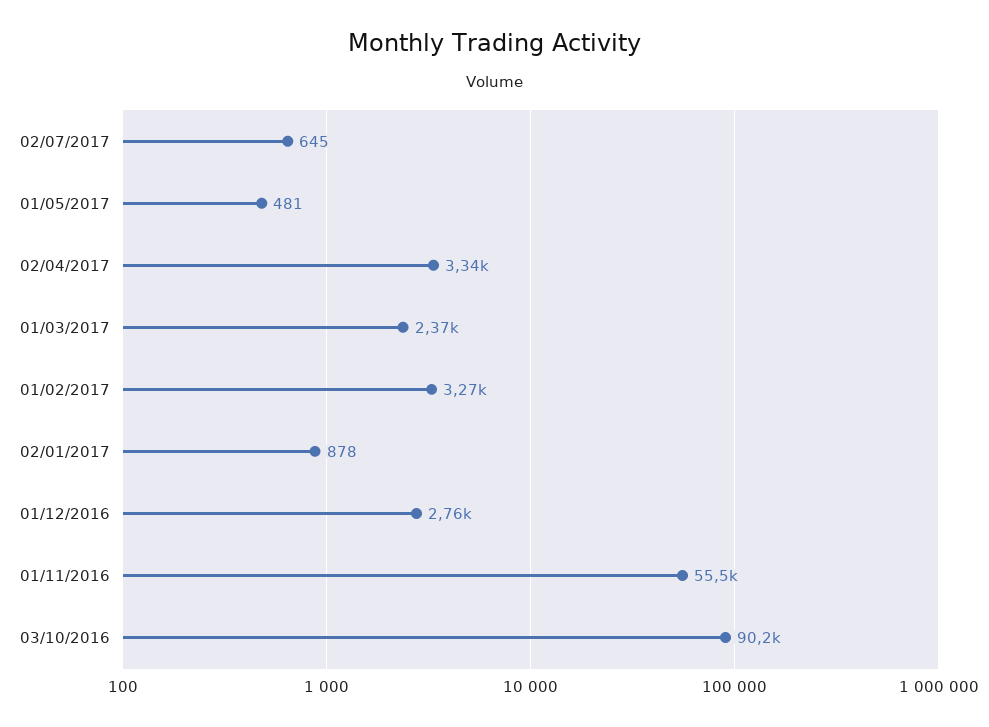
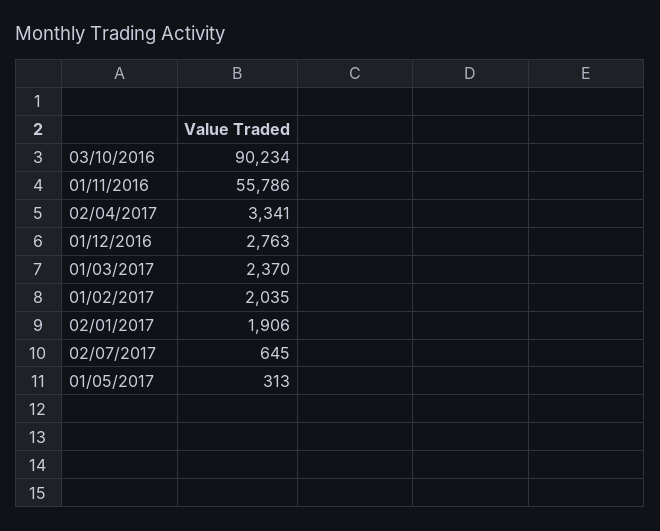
  {
    "02/07/2017": 645,
-   "01/05/2017": 481,
+   "01/05/2017": 313,
    "02/04/2017": 3341,
    "01/03/2017": 2370,
-   "01/02/2017": 3270,
+   "01/02/2017": 2035,
-   "02/01/2017": 878,
+   "02/01/2017": 1906,
    "01/12/2016": 2763,
-   "01/11/2016": 55500,
+   "01/11/2016": 55786,
    "03/10/2016": 90234
  }

